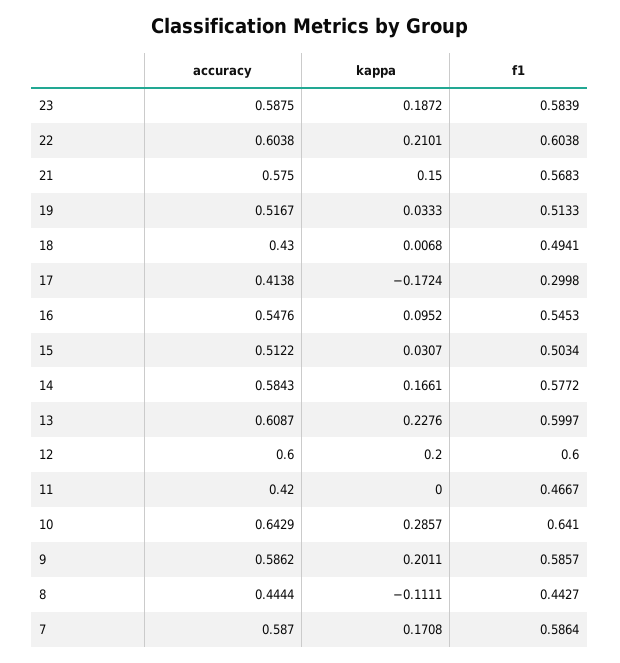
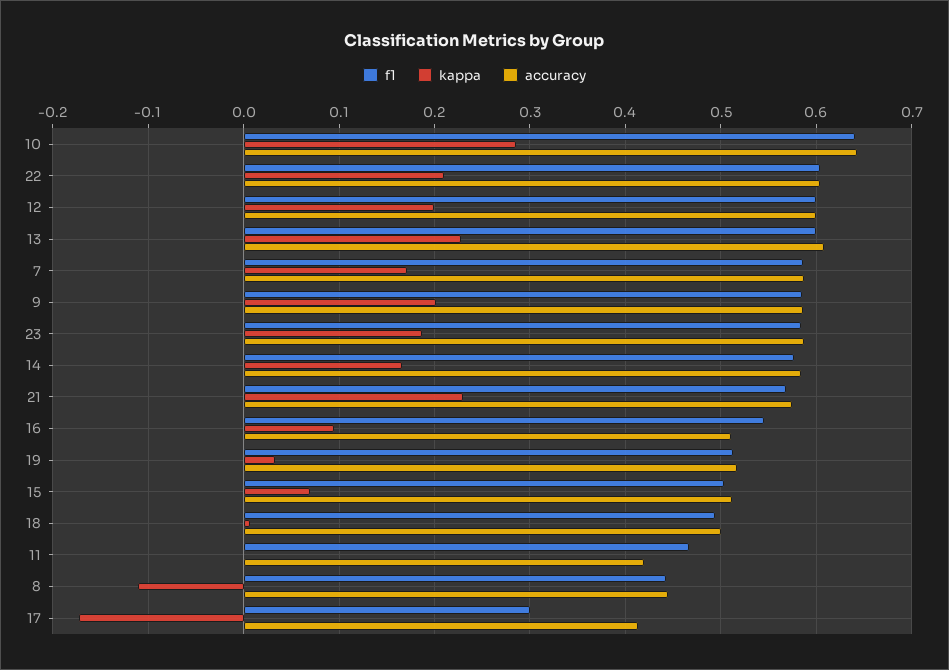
  {
    "accuracy": {
      "23": 0.5875,
      "22": 0.6038,
      "21": 0.575,
      "19": 0.5167,
-     "18": 0.43,
+     "18": 0.5,
      "17": 0.4138,
-     "16": 0.5476,
+     "16": 0.51,
      "15": 0.5122,
      "14": 0.5843,
      "13": 0.6087,
      "12": 0.6,
      "11": 0.42,
      "10": 0.6429,
      "9": 0.5862,
      "8": 0.4444,
      "7": 0.587
    },
    "kappa": {
      "23": 0.1872,
      "22": 0.2101,
-     "21": 0.15,
+     "21": 0.23,
      "19": 0.0333,
      "18": 0.0068,
      "17": -0.1724,
      "16": 0.0952,
-     "15": 0.0307,
+     "15": 0.07,
      "14": 0.1661,
      "13": 0.2276,
      "12": 0.2,
      "11": 0,
      "10": 0.2857,
      "9": 0.2011,
      "8": -0.1111,
      "7": 0.1708
    },
    "f1": {
      "23": 0.5839,
      "22": 0.6038,
      "21": 0.5683,
      "19": 0.5133,
      "18": 0.4941,
      "17": 0.2998,
      "16": 0.5453,
      "15": 0.5034,
      "14": 0.5772,
      "13": 0.5997,
      "12": 0.6,
      "11": 0.4667,
      "10": 0.641,
      "9": 0.5857,
      "8": 0.4427,
      "7": 0.5864
    }
  }

